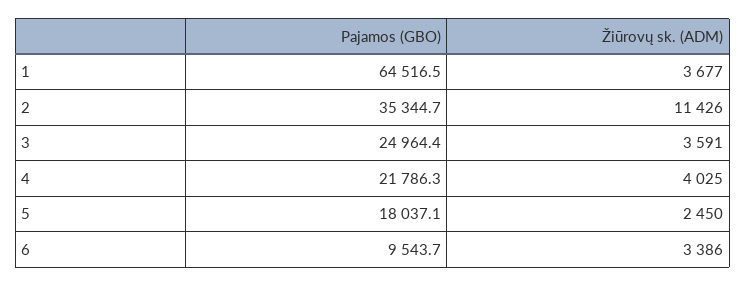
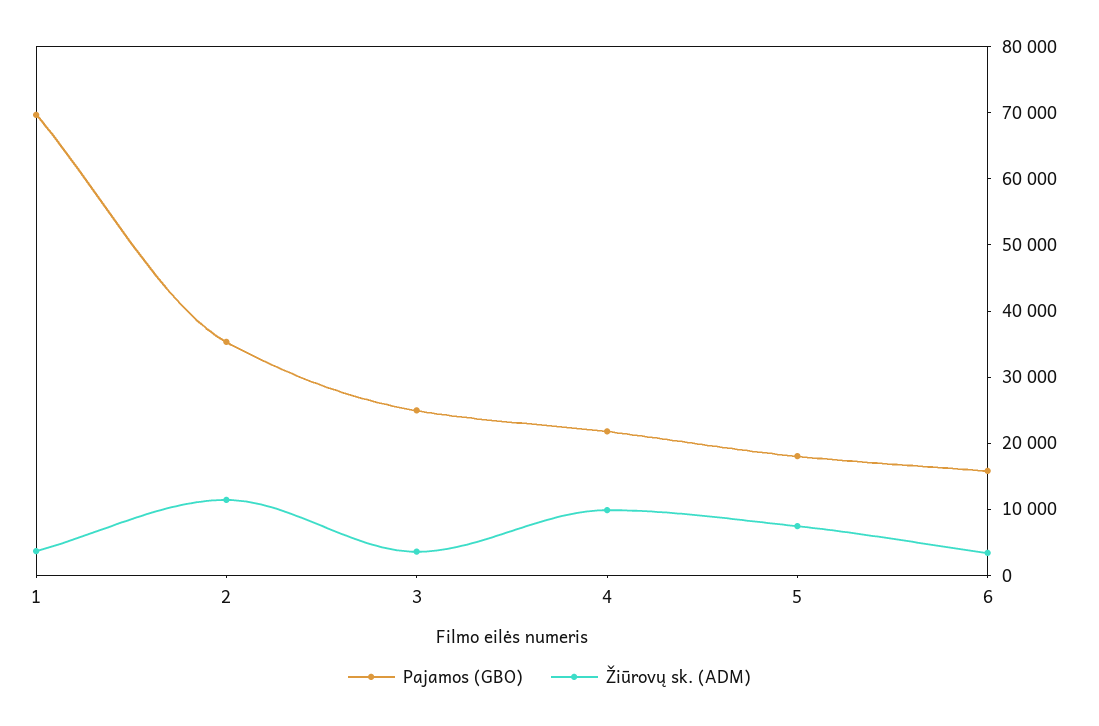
  {
    "Pajamos (GBO)": {
-     "1": 64516.5,
+     "1": 70000,
      "2": 35344.7,
      "3": 24964.4,
      "4": 21786.3,
      "5": 18037.1,
-     "6": 9543.7
+     "6": 16000
    },
    "Žiūrovų sk. (ADM)": {
      "1": 3677,
      "2": 11426,
      "3": 3591,
-     "4": 4025,
+     "4": 10000,
-     "5": 2450,
+     "5": 8000,
      "6": 3386
    }
  }

